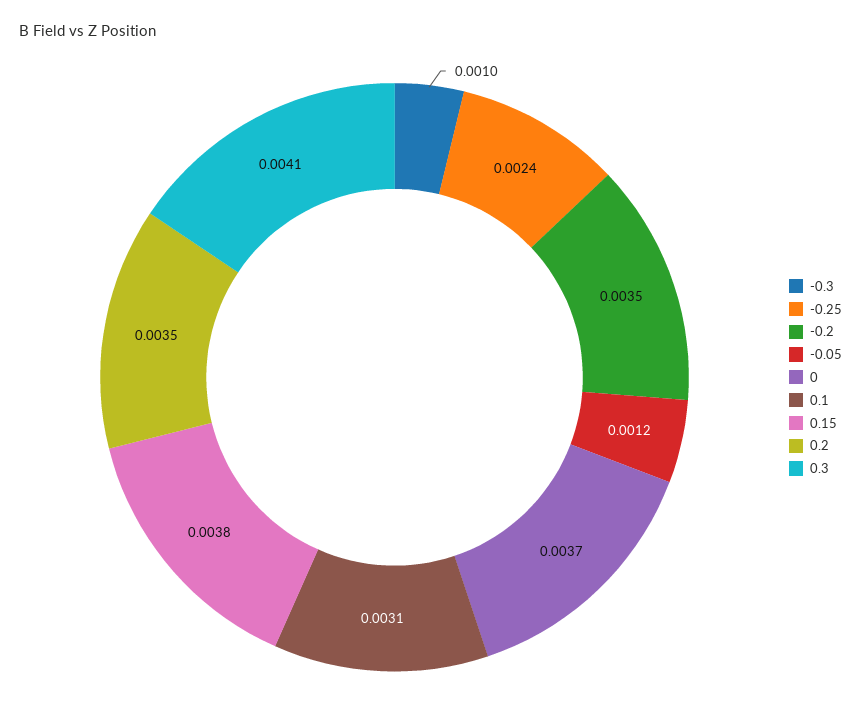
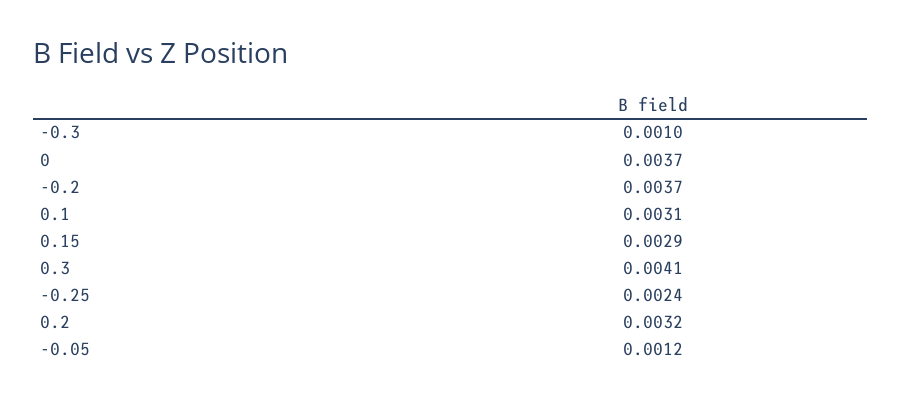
  {
    "-0.3": 0.001,
    "-0.25": 0.0024,
-   "-0.2": 0.0035,
+   "-0.2": 0.0037,
    "-0.05": 0.0012,
    "0": 0.0037,
    "0.1": 0.0031,
-   "0.15": 0.0038,
+   "0.15": 0.0029,
-   "0.2": 0.0035,
+   "0.2": 0.0032,
    "0.3": 0.0041
  }

